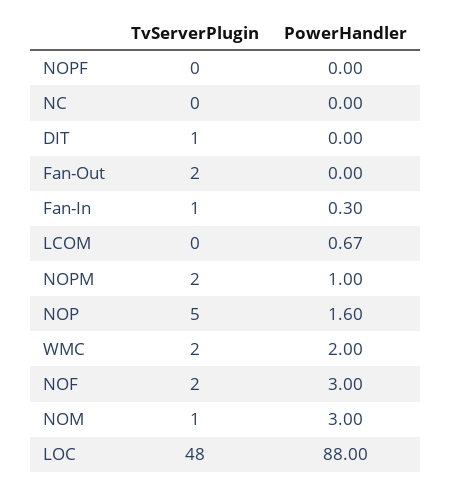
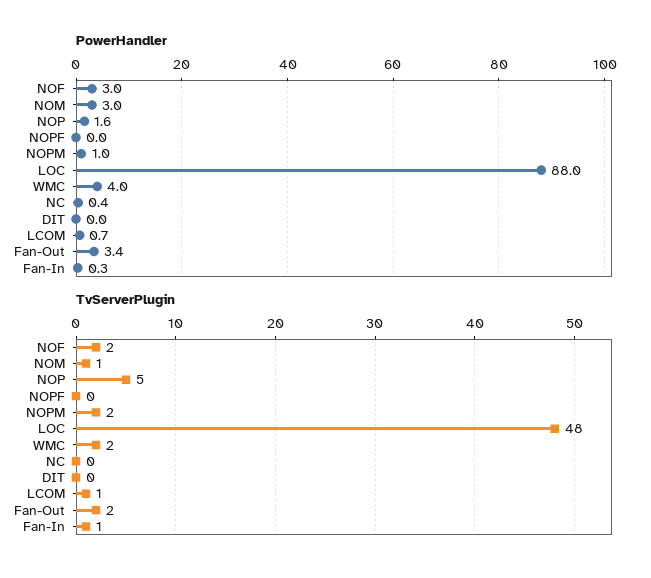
  {
    "TvServerPlugin": {
      "NOPF": 0,
      "NC": 0,
-     "DIT": 1,
+     "DIT": 0,
      "Fan-Out": 2,
      "Fan-In": 1,
-     "LCOM": 0,
+     "LCOM": 1,
      "NOPM": 2,
      "NOP": 5,
      "WMC": 2,
      "NOF": 2,
      "NOM": 1,
      "LOC": 48
    },
    "PowerHandler": {
      "NOPF": 0,
-     "NC": 0,
+     "NC": 0.4,
      "DIT": 0,
-     "Fan-Out": 0,
+     "Fan-Out": 3.4,
      "Fan-In": 0.3,
      "LCOM": 0.67,
      "NOPM": 1,
      "NOP": 1.6,
-     "WMC": 2,
+     "WMC": 4,
      "NOF": 3,
      "NOM": 3,
      "LOC": 88
    }
  }

